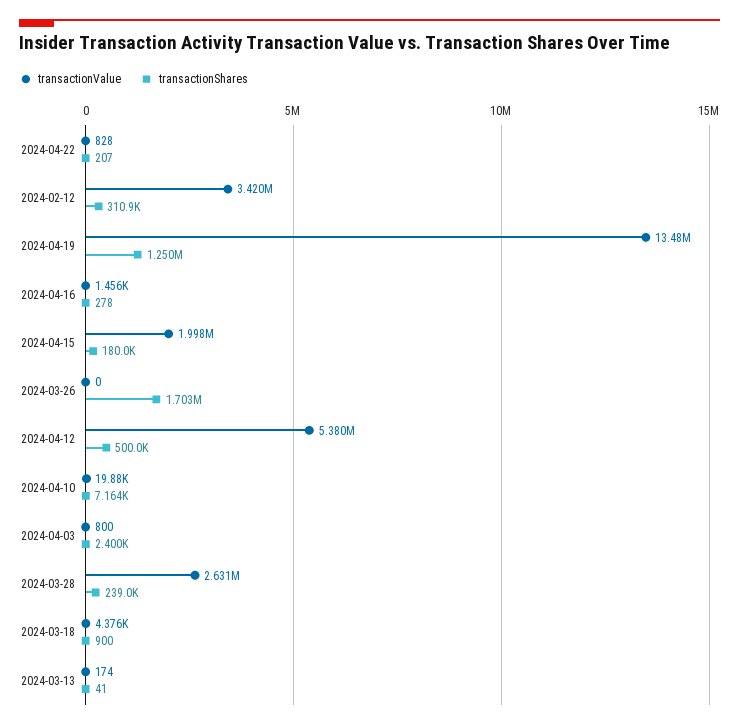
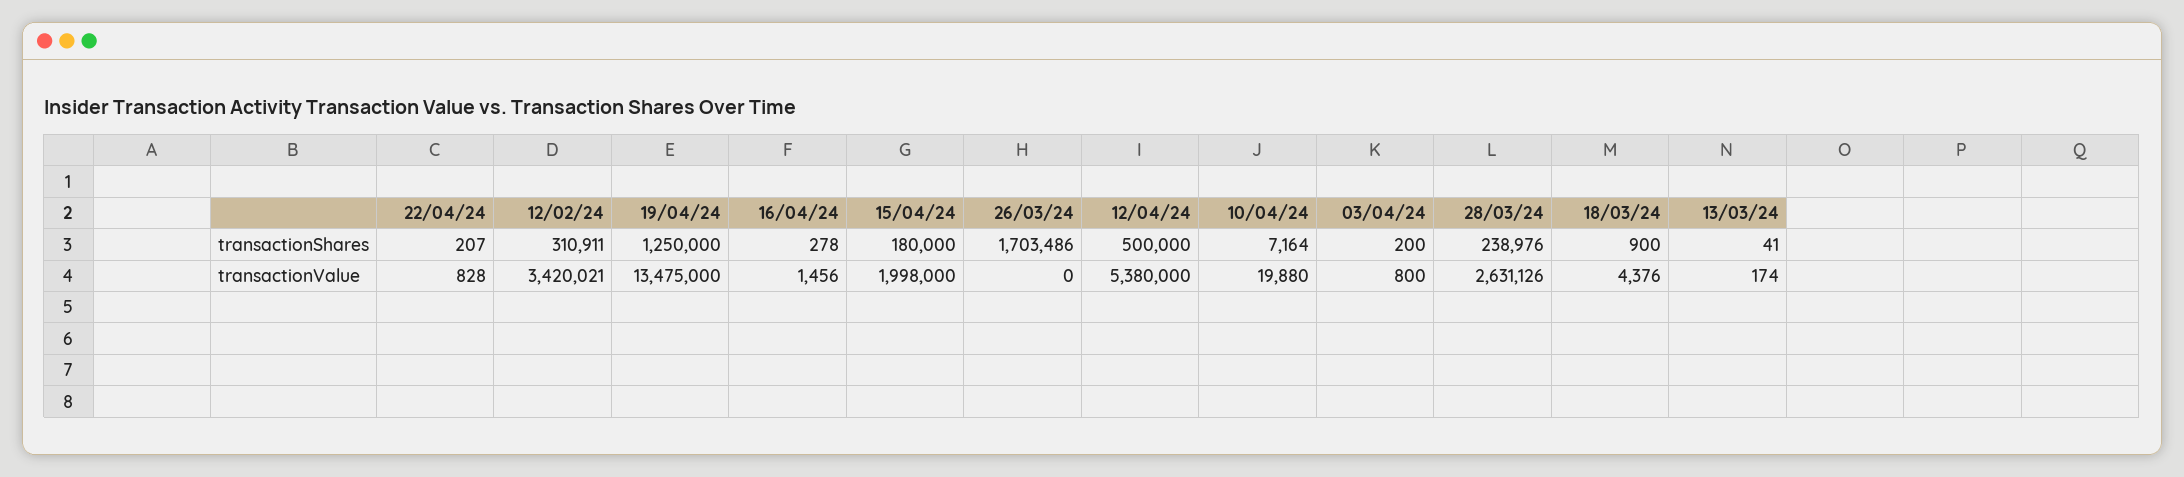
  {
    "transactionValue": {
      "2024-04-22": 828,
      "2024-02-12": 3420021,
      "2024-04-19": 13475000,
      "2024-04-16": 1456,
      "2024-04-15": 1998000,
      "2024-03-26": 0,
      "2024-04-12": 5380000,
      "2024-04-10": 19880,
      "2024-04-03": 800,
      "2024-03-28": 2631126,
      "2024-03-18": 4376,
      "2024-03-13": 174
    },
    "transactionShares": {
      "2024-04-22": 207,
      "2024-02-12": 310911,
      "2024-04-19": 1250000,
      "2024-04-16": 278,
      "2024-04-15": 180000,
      "2024-03-26": 1703486,
      "2024-04-12": 500000,
      "2024-04-10": 7164,
-     "2024-04-03": 2400,
+     "2024-04-03": 200,
      "2024-03-28": 238976,
      "2024-03-18": 900,
      "2024-03-13": 41
    }
  }

